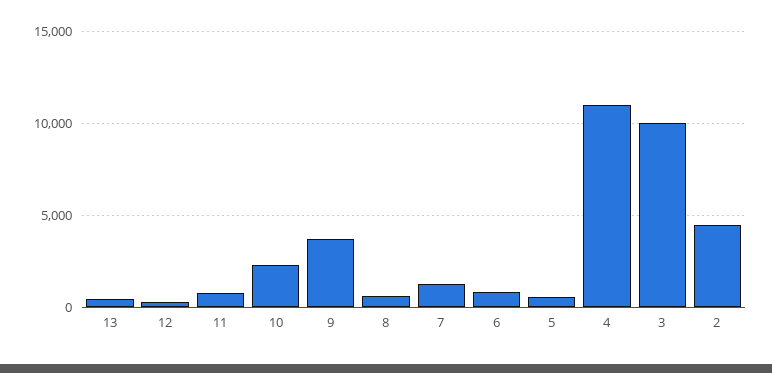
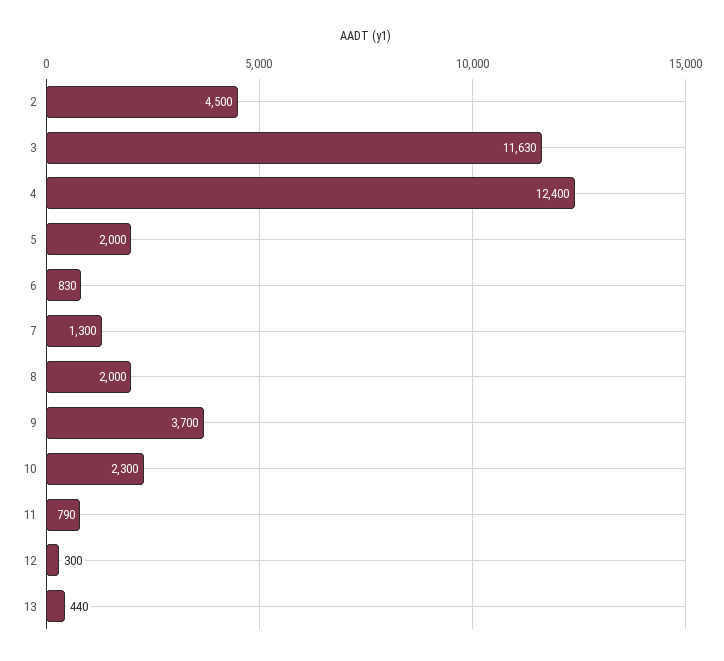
  {
    "13": 440,
    "12": 300,
    "11": 790,
    "10": 2300,
    "9": 3700,
-   "8": 500,
+   "8": 2000,
    "7": 1300,
    "6": 830,
-   "5": 500,
+   "5": 2000,
-   "4": 11000,
+   "4": 12400,
-   "3": 10000,
+   "3": 11630,
    "2": 4500
  }

